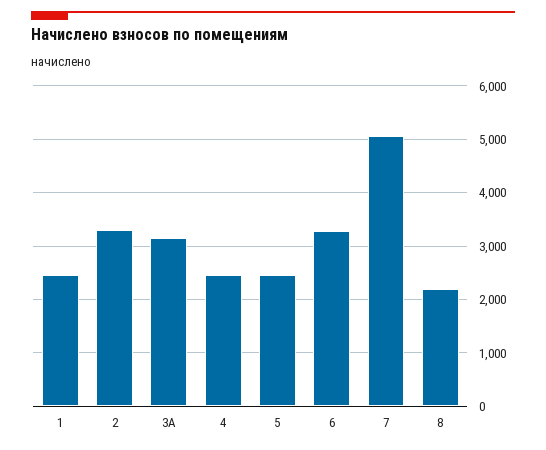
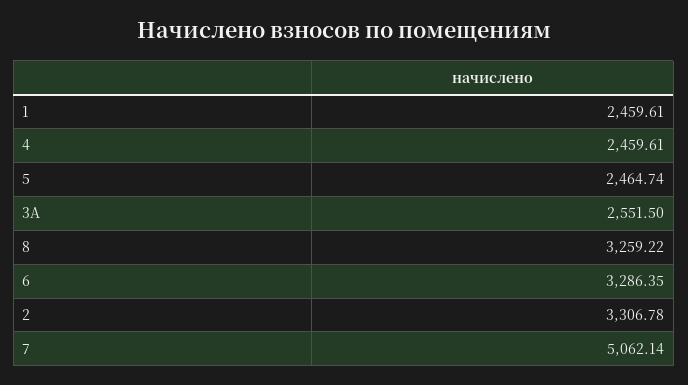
  {
    "1": 2459.61,
    "2": 3306.78,
-   "3А": 3200,
+   "3А": 2551.5,
    "4": 2459.61,
    "5": 2464.74,
    "6": 3286.35,
    "7": 5062.14,
-   "8": 2200
+   "8": 3259.22
  }

